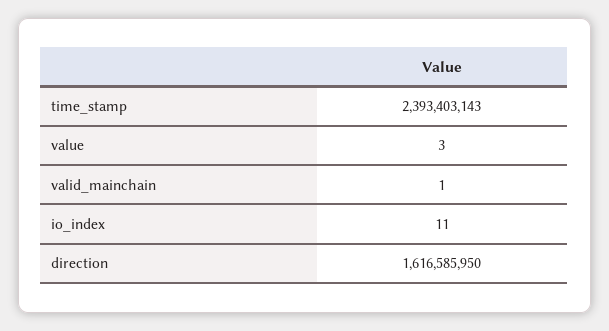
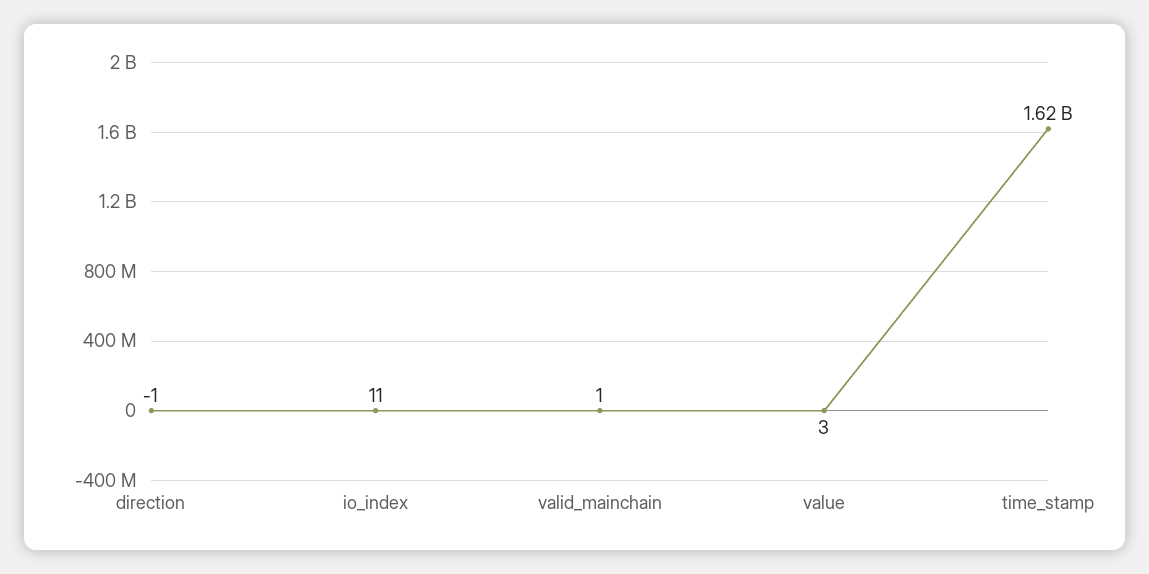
  {
-   "time_stamp": 2393403143,
+   "time_stamp": 1620000000,
    "value": 3,
    "valid_mainchain": 1,
    "io_index": 11,
-   "direction": 1616585950
+   "direction": -1
  }

